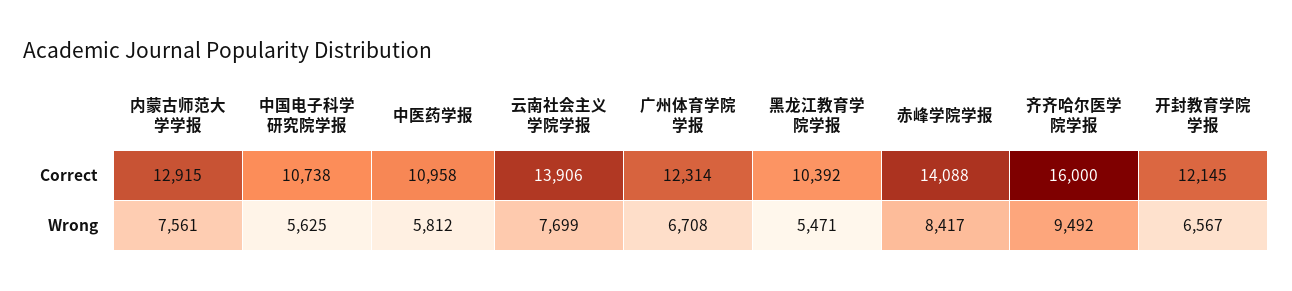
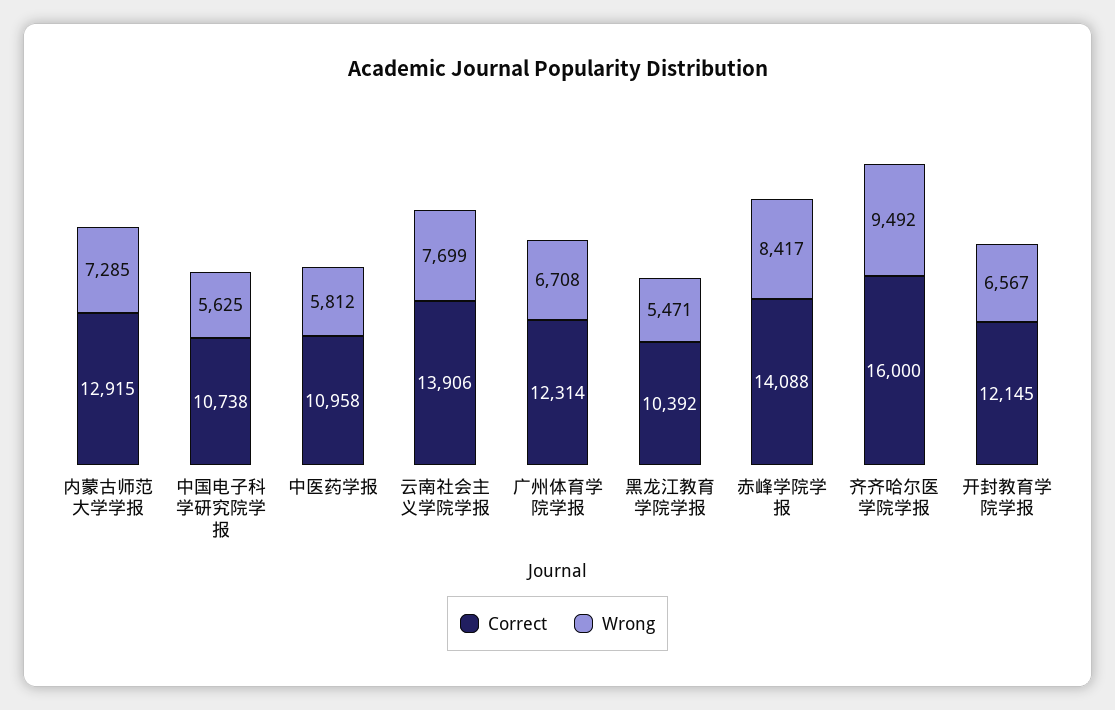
  {
    "Correct": {
      "内蒙古师范大学学报": 12915,
      "中国电子科学研究院学报": 10738,
      "中医药学报": 10958,
      "云南社会主义学院学报": 13906,
      "广州体育学院学报": 12314,
      "黑龙江教育学院学报": 10392,
      "赤峰学院学报": 14088,
      "齐齐哈尔医学院学报": 16000,
      "开封教育学院学报": 12145
    },
    "Wrong": {
-     "内蒙古师范大学学报": 7561,
+     "内蒙古师范大学学报": 7285,
      "中国电子科学研究院学报": 5625,
      "中医药学报": 5812,
      "云南社会主义学院学报": 7699,
      "广州体育学院学报": 6708,
      "黑龙江教育学院学报": 5471,
      "赤峰学院学报": 8417,
      "齐齐哈尔医学院学报": 9492,
      "开封教育学院学报": 6567
    }
  }

